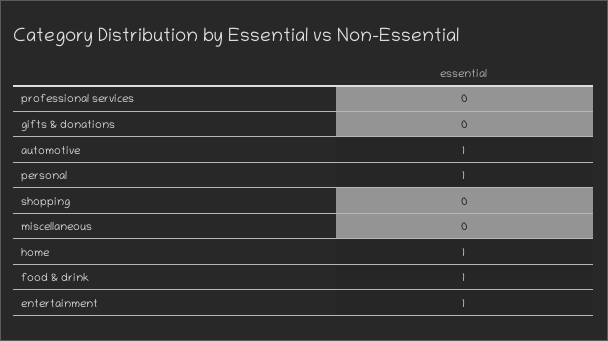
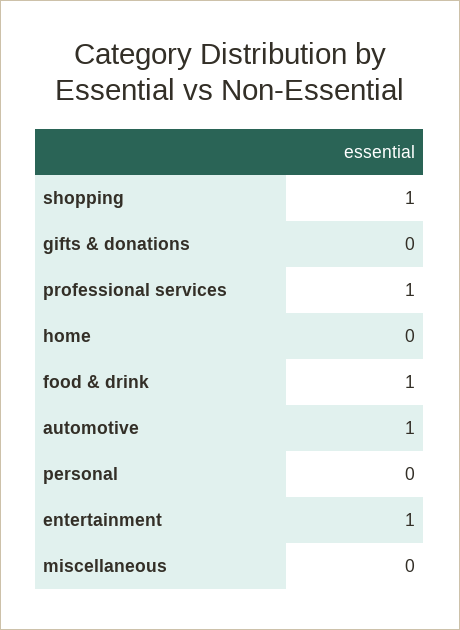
  {
-   "professional services": 0,
+   "professional services": 1,
    "gifts & donations": 0,
    "automotive": 1,
-   "personal": 1,
+   "personal": 0,
-   "shopping": 0,
+   "shopping": 1,
    "miscellaneous": 0,
-   "home": 1,
+   "home": 0,
    "food & drink": 1,
    "entertainment": 1
  }

